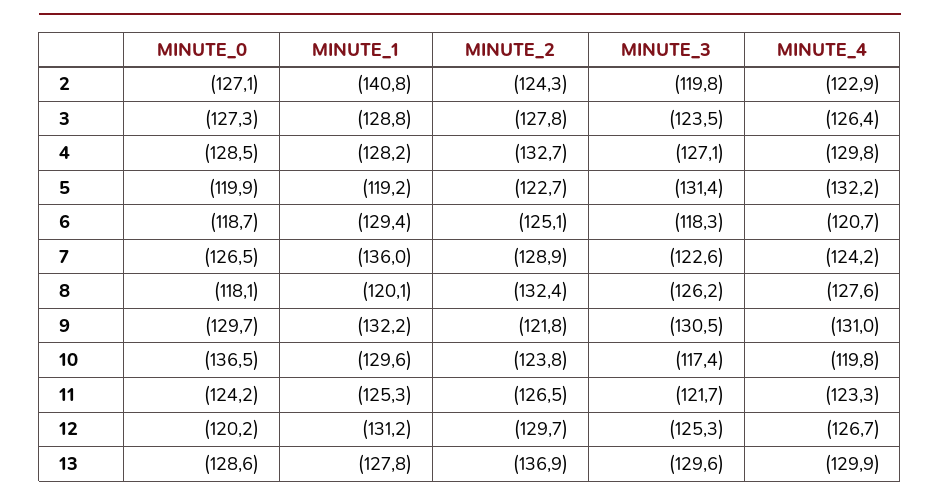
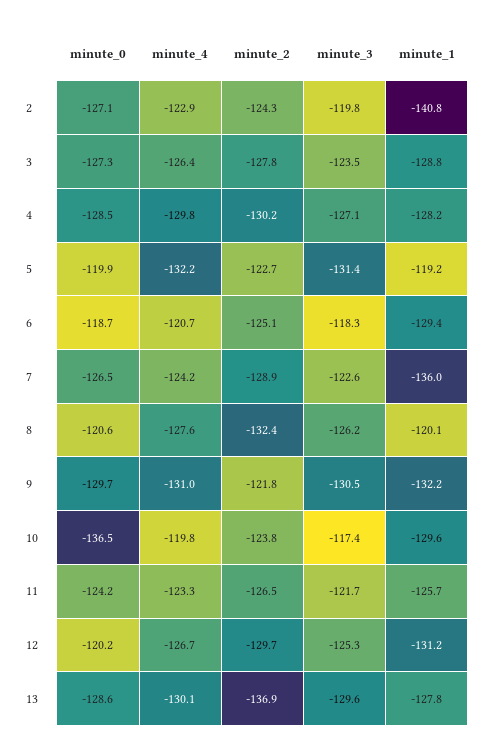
  {
    "MINUTE_0": {
      "2": -127.1,
      "3": -127.3,
      "4": -128.5,
      "5": -119.9,
      "6": -118.7,
      "7": -126.5,
-     "8": -118.1,
+     "8": -120.6,
      "9": -129.7,
      "10": -136.5,
      "11": -124.2,
      "12": -120.2,
      "13": -128.6
    },
    "MINUTE_1": {
      "2": -140.8,
      "3": -128.8,
      "4": -128.2,
      "5": -119.2,
      "6": -129.4,
      "7": -136,
      "8": -120.1,
      "9": -132.2,
      "10": -129.6,
-     "11": -125.3,
+     "11": -125.7,
      "12": -131.2,
      "13": -127.8
    },
    "MINUTE_2": {
      "2": -124.3,
      "3": -127.8,
-     "4": -132.7,
+     "4": -130.2,
      "5": -122.7,
      "6": -125.1,
      "7": -128.9,
      "8": -132.4,
      "9": -121.8,
      "10": -123.8,
      "11": -126.5,
      "12": -129.7,
      "13": -136.9
    },
    "MINUTE_3": {
      "2": -119.8,
      "3": -123.5,
      "4": -127.1,
      "5": -131.4,
      "6": -118.3,
      "7": -122.6,
      "8": -126.2,
      "9": -130.5,
      "10": -117.4,
      "11": -121.7,
      "12": -125.3,
      "13": -129.6
    },
    "MINUTE_4": {
      "2": -122.9,
      "3": -126.4,
      "4": -129.8,
      "5": -132.2,
      "6": -120.7,
      "7": -124.2,
      "8": -127.6,
      "9": -131,
      "10": -119.8,
      "11": -123.3,
      "12": -126.7,
-     "13": -129.9
+     "13": -130.1
    }
  }

